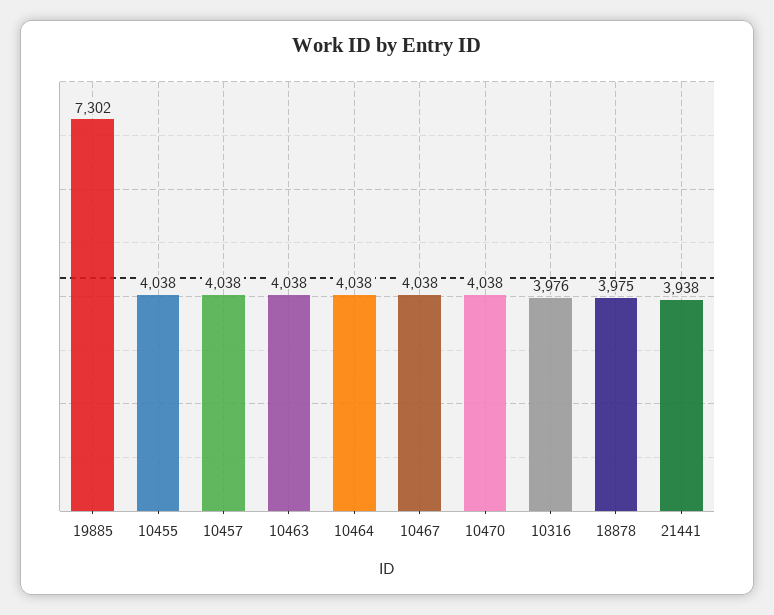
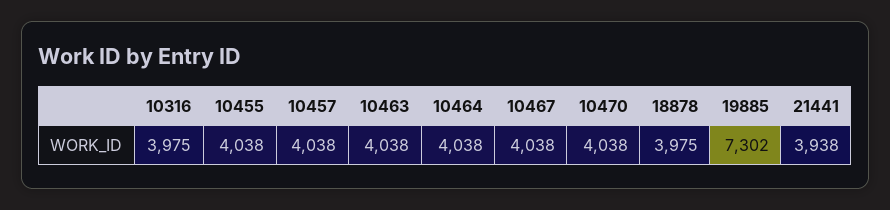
  {
    "19885": 7302,
    "10455": 4038,
    "10457": 4038,
    "10463": 4038,
    "10464": 4038,
    "10467": 4038,
    "10470": 4038,
-   "10316": 3976,
+   "10316": 3975,
    "18878": 3975,
    "21441": 3938
  }

